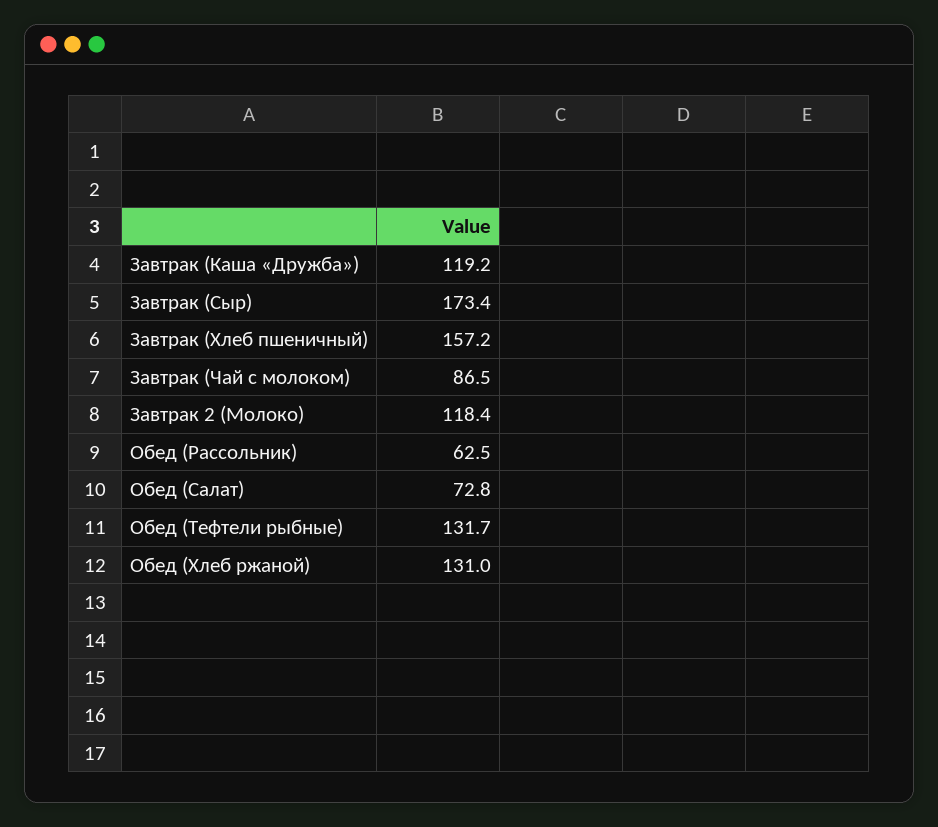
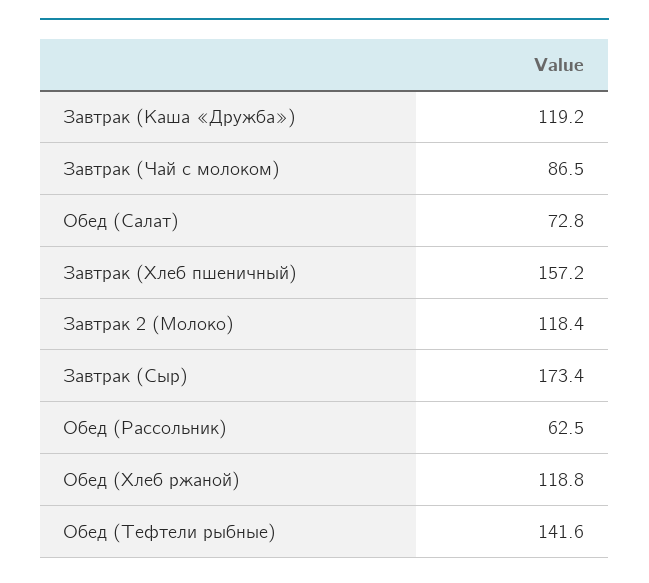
  {
    "Завтрак (Каша «Дружба»)": 119.2,
    "Завтрак (Сыр)": 173.4,
    "Завтрак (Хлеб пшеничный)": 157.2,
    "Завтрак (Чай с молоком)": 86.5,
    "Завтрак 2 (Молоко)": 118.4,
    "Обед (Рассольник)": 62.5,
    "Обед (Салат)": 72.8,
-   "Обед (Тефтели рыбные)": 131.7,
+   "Обед (Тефтели рыбные)": 141.6,
-   "Обед (Хлеб ржаной)": 131
+   "Обед (Хлеб ржаной)": 118.8
  }

